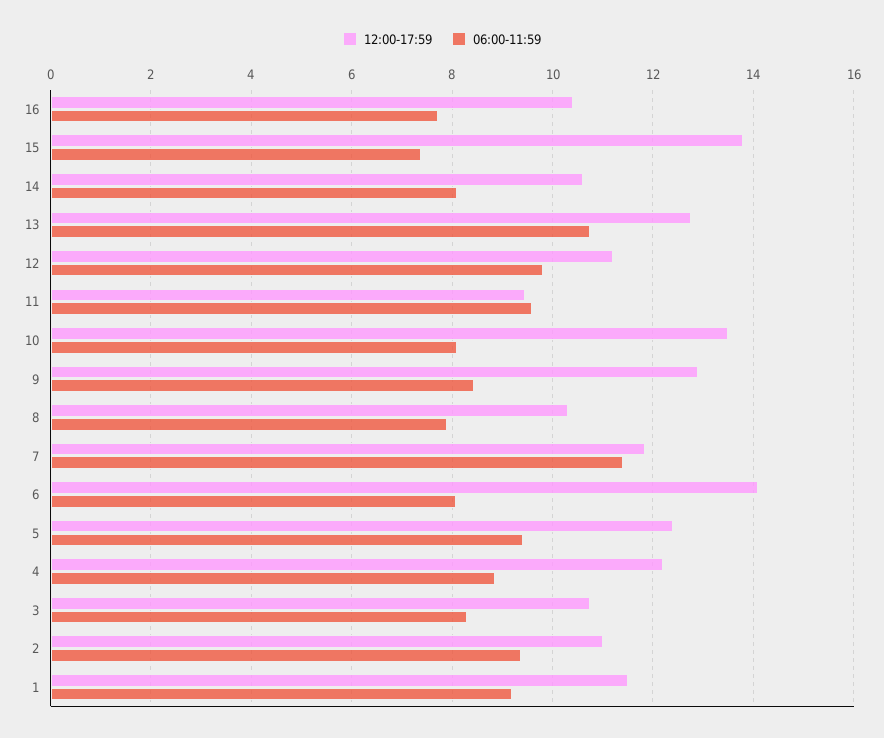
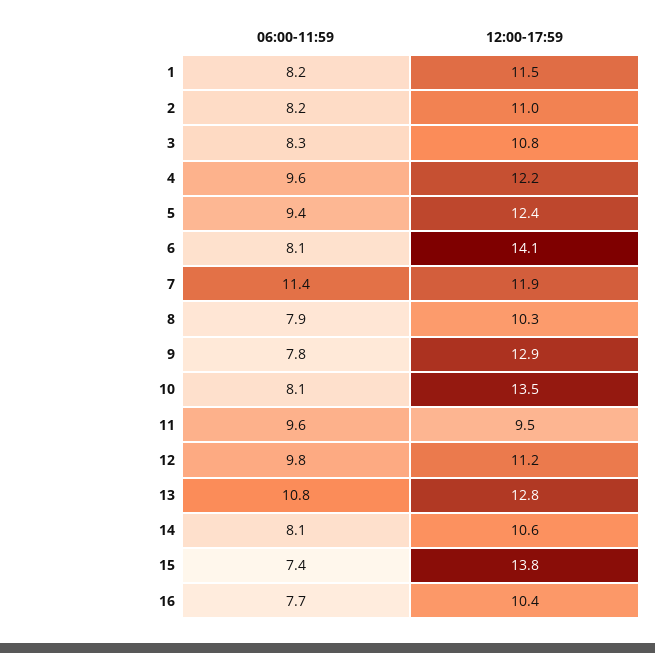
  {
    "12:00-17:59": {
      "16": 10.4,
      "15": 13.8,
      "14": 10.6,
      "13": 12.8,
      "12": 11.2,
      "11": 9.5,
      "10": 13.5,
      "9": 12.9,
      "8": 10.3,
      "7": 11.9,
      "6": 14.1,
      "5": 12.4,
      "4": 12.2,
      "3": 10.8,
      "2": 11,
      "1": 11.5
    },
    "06:00-11:59": {
      "16": 7.7,
      "15": 7.4,
      "14": 8.1,
      "13": 10.8,
      "12": 9.8,
      "11": 9.6,
      "10": 8.1,
-     "9": 8.4,
+     "9": 7.8,
      "8": 7.9,
      "7": 11.4,
      "6": 8.1,
      "5": 9.4,
-     "4": 8.8,
+     "4": 9.6,
      "3": 8.3,
-     "2": 9.4,
+     "2": 8.2,
-     "1": 9.2
+     "1": 8.2
    }
  }

